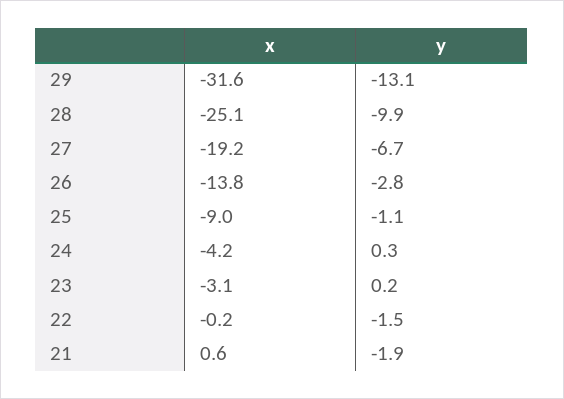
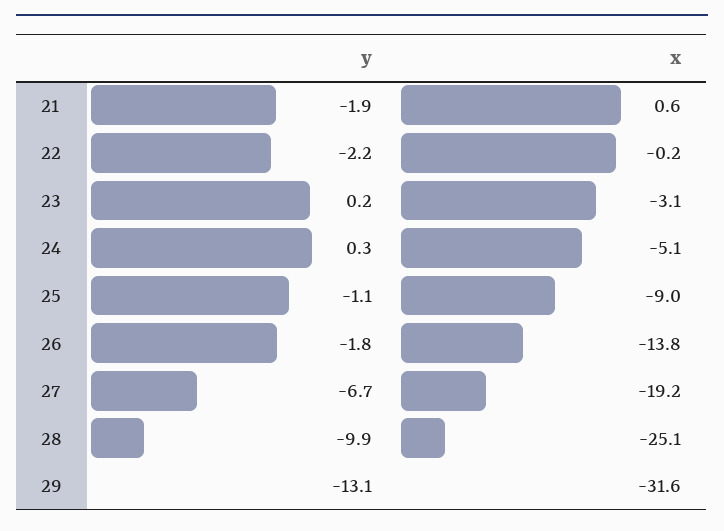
  {
    "x": {
      "29": -31.6,
      "28": -25.1,
      "27": -19.2,
      "26": -13.8,
      "25": -9,
-     "24": -4.2,
+     "24": -5.1,
      "23": -3.1,
      "22": -0.2,
      "21": 0.6
    },
    "y": {
      "29": -13.1,
      "28": -9.9,
      "27": -6.7,
-     "26": -2.8,
+     "26": -1.8,
      "25": -1.1,
      "24": 0.3,
      "23": 0.2,
-     "22": -1.5,
+     "22": -2.2,
      "21": -1.9
    }
  }

